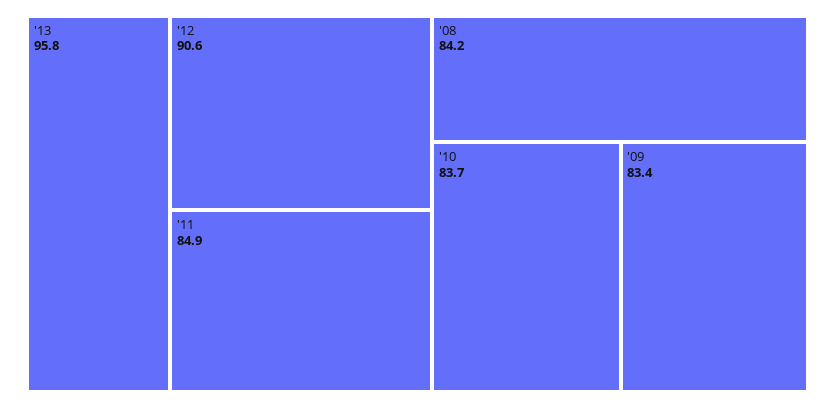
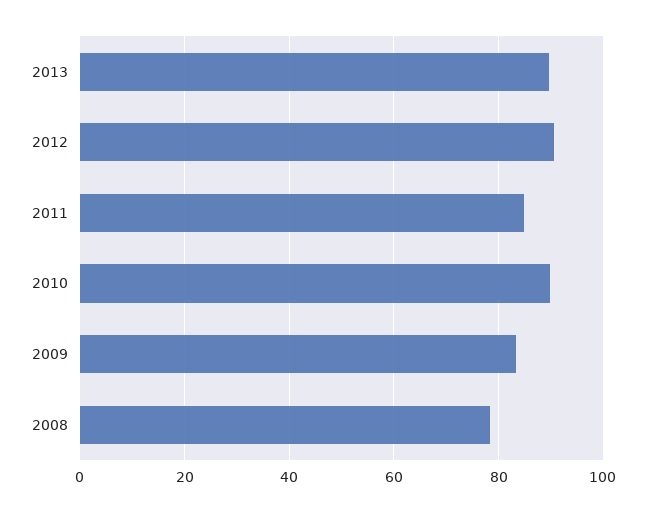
  {
-   "'13": 95.8,
+   "'13": 90,
    "'12": 90.6,
    "'11": 84.9,
-   "'08": 84.2,
+   "'08": 78,
-   "'10": 83.7,
+   "'10": 90,
    "'09": 83.4
  }

